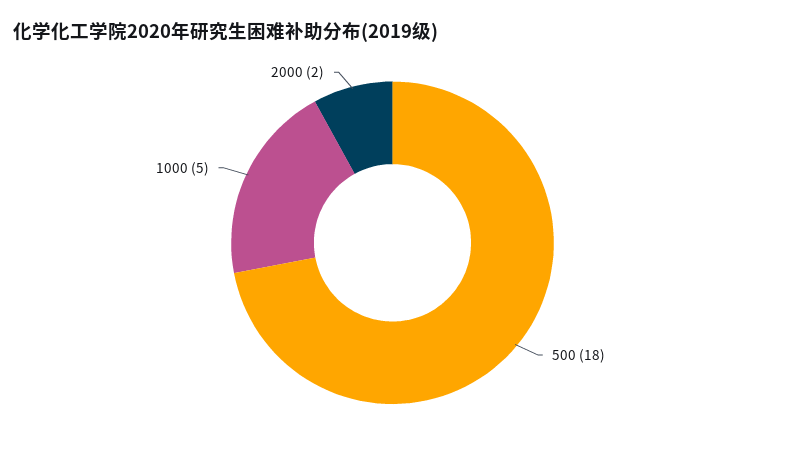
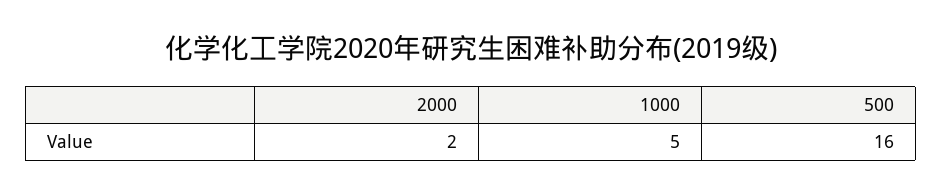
  {
-   "500": 18,
+   "500": 16,
    "1000": 5,
    "2000": 2
  }

